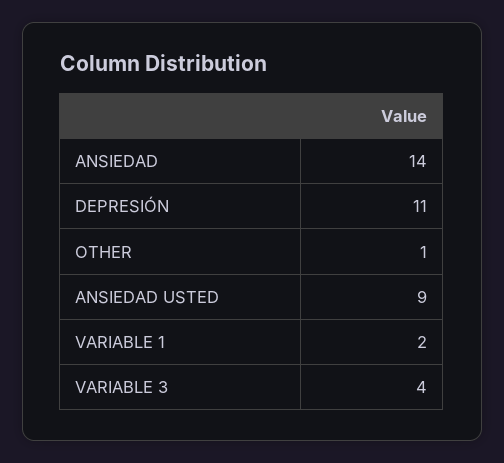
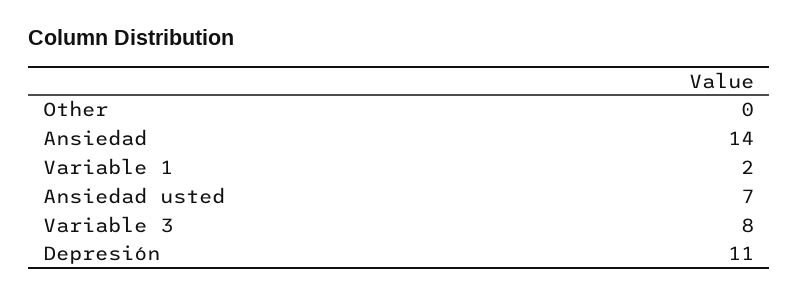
  {
    "ANSIEDAD": 14,
    "DEPRESIÓN": 11,
-   "OTHER": 1,
+   "OTHER": 0,
-   "ANSIEDAD USTED": 9,
+   "ANSIEDAD USTED": 7,
    "VARIABLE 1": 2,
-   "VARIABLE 3": 4
+   "VARIABLE 3": 8
  }

